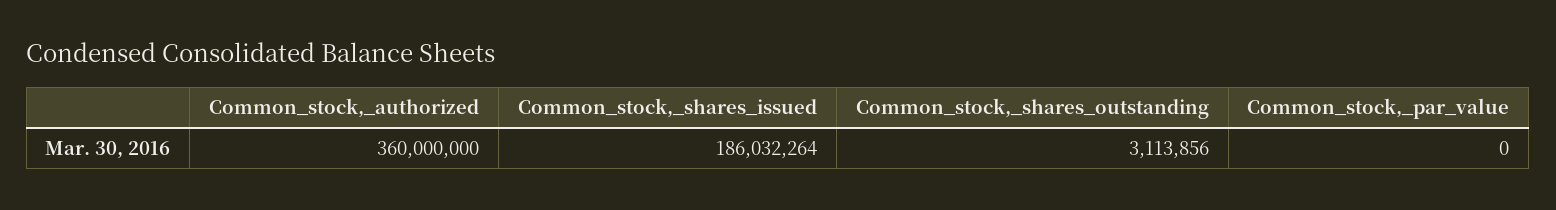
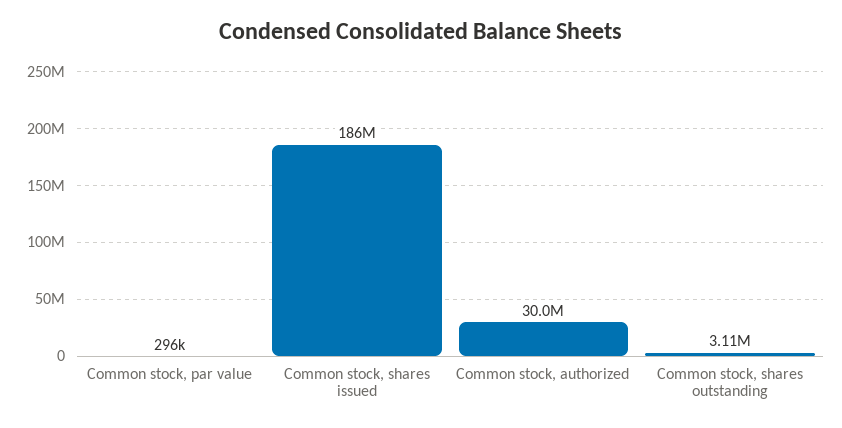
  {
-   "Common_stock,_authorized": 360000000,
+   "Common_stock,_authorized": 30000000,
    "Common_stock,_shares_issued": 186032264,
    "Common_stock,_shares_outstanding": 3113856,
-   "Common_stock,_par_value": 0
+   "Common_stock,_par_value": 296000
  }

